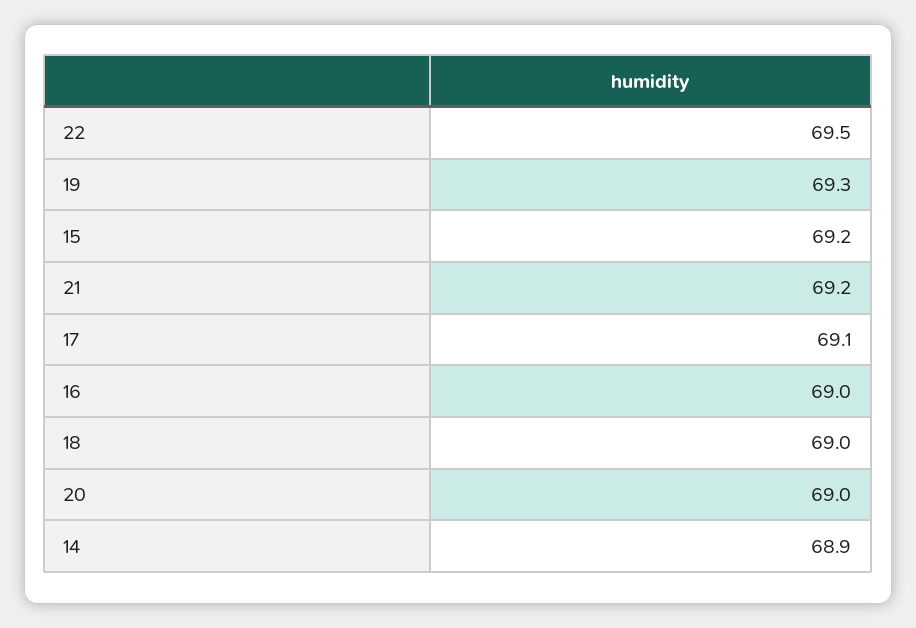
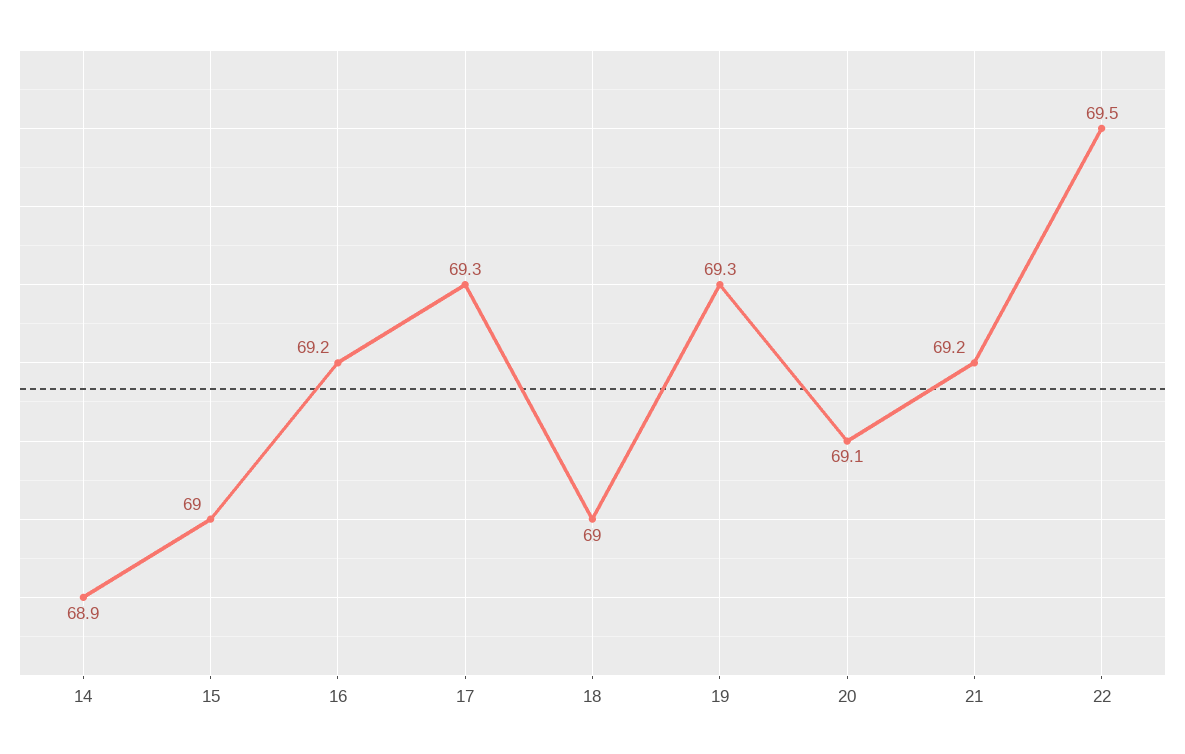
  {
    "22": 69.5,
    "19": 69.3,
-   "15": 69.2,
+   "15": 69,
    "21": 69.2,
-   "17": 69.1,
+   "17": 69.3,
-   "16": 69,
+   "16": 69.2,
    "18": 69,
-   "20": 69,
+   "20": 69.1,
    "14": 68.9
  }

